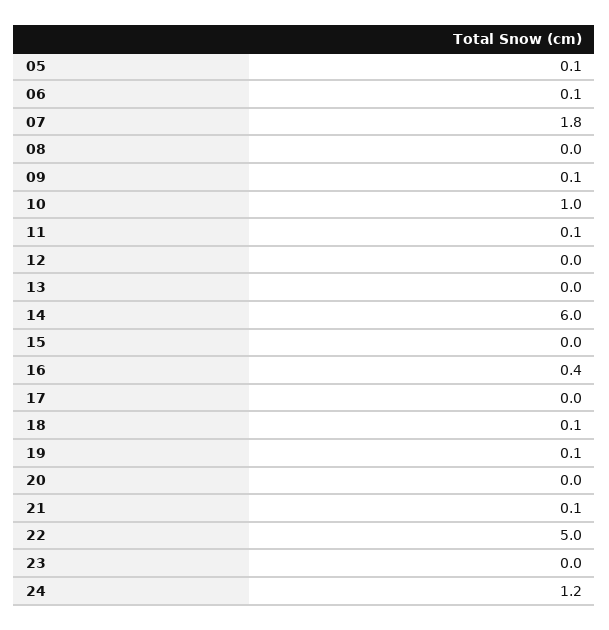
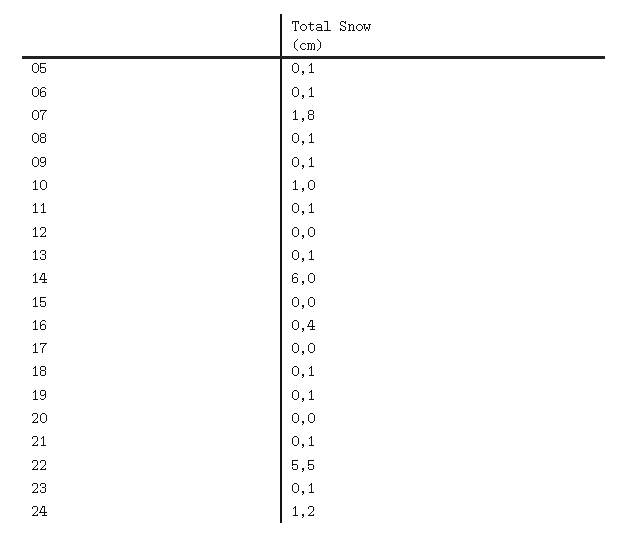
  {
    "05": 0.1,
    "06": 0.1,
    "07": 1.8,
-   "08": 0,
+   "08": 0.1,
    "09": 0.1,
    "10": 1,
    "11": 0.1,
    "12": 0,
-   "13": 0,
+   "13": 0.1,
    "14": 6,
    "15": 0,
    "16": 0.4,
    "17": 0,
    "18": 0.1,
    "19": 0.1,
    "20": 0,
    "21": 0.1,
-   "22": 5,
+   "22": 5.5,
-   "23": 0,
+   "23": 0.1,
    "24": 1.2
  }

